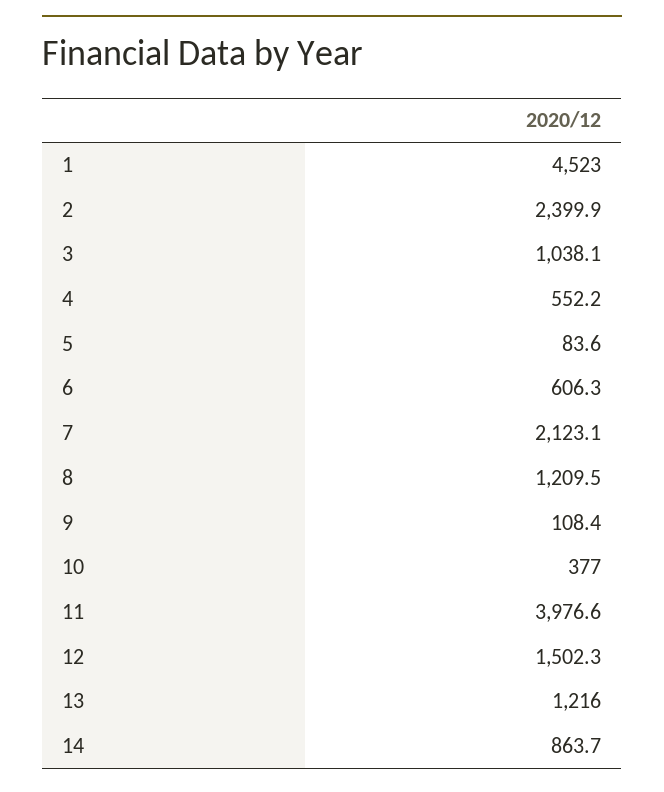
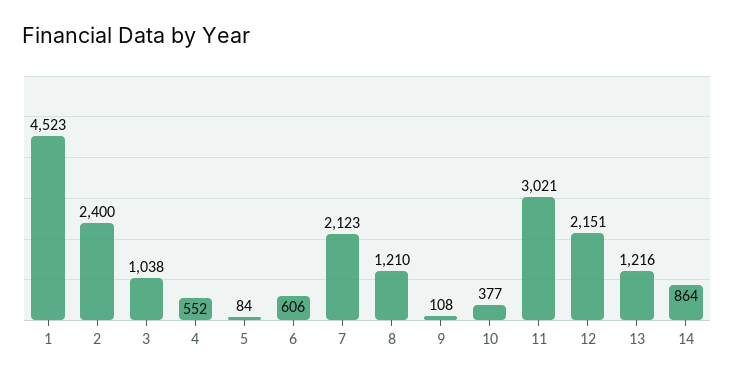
  {
    "1": 4523,
    "2": 2399.9,
    "3": 1038.1,
    "4": 552.2,
    "5": 83.6,
    "6": 606.3,
    "7": 2123.1,
    "8": 1209.5,
    "9": 108.4,
    "10": 377,
-   "11": 3976.6,
+   "11": 3021,
-   "12": 1502.3,
+   "12": 2151,
    "13": 1216,
    "14": 863.7
  }

